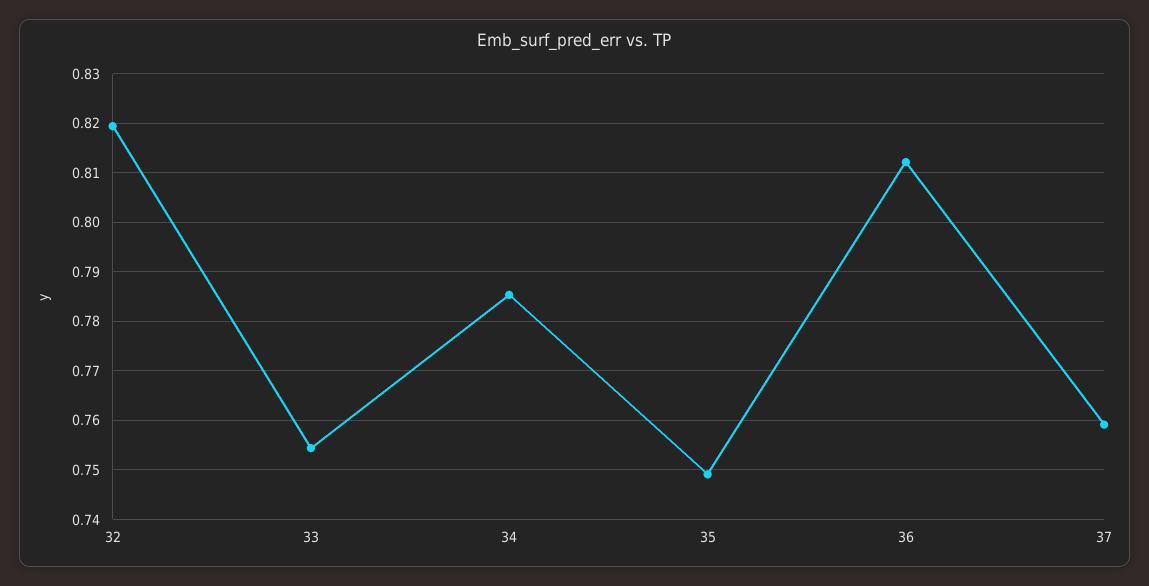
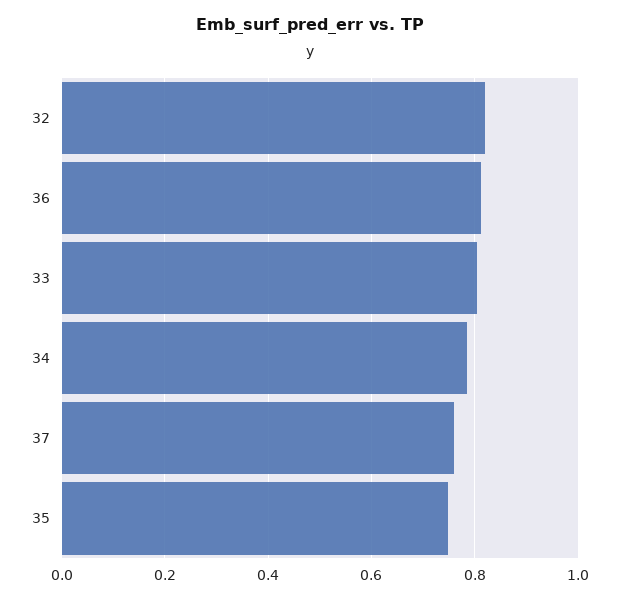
  {
    "32": 0.82,
-   "33": 0.754,
+   "33": 0.8,
    "34": 0.786,
    "35": 0.75,
    "36": 0.812,
    "37": 0.76
  }

